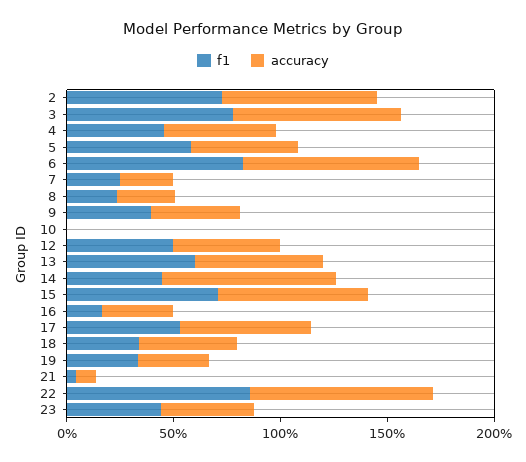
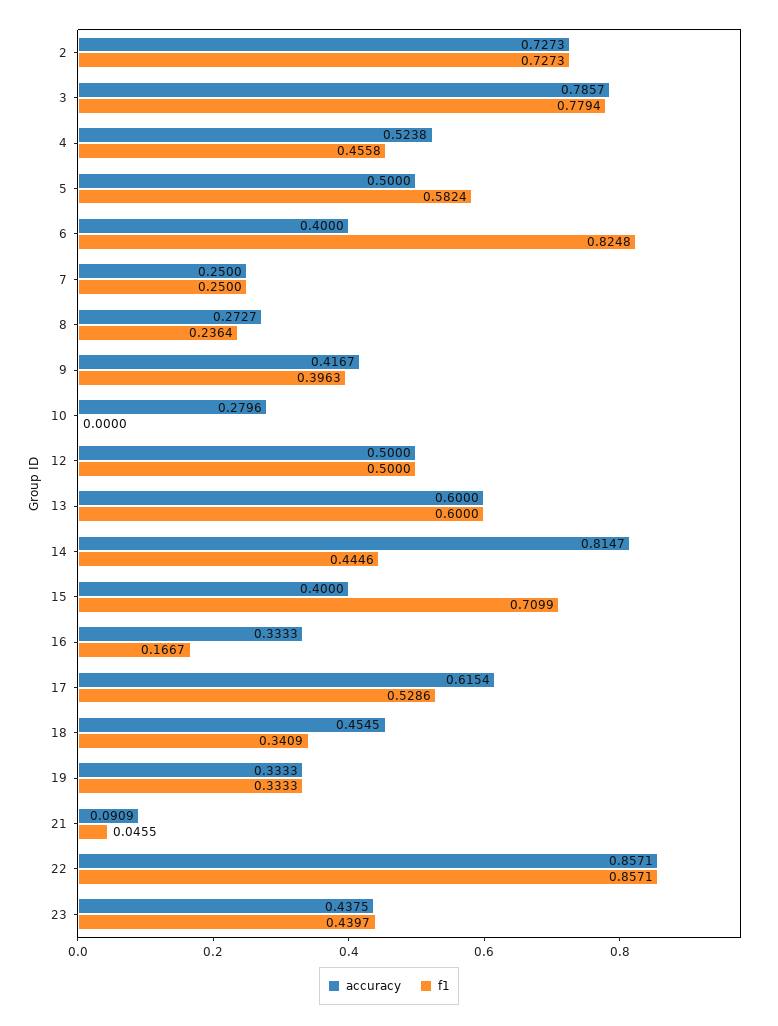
  {
    "f1": {
      "2": 0.7273,
      "3": 0.7794,
      "4": 0.4558,
      "5": 0.5824,
      "6": 0.8248,
      "7": 0.25,
      "8": 0.2364,
      "9": 0.3963,
      "10": 0,
      "12": 0.5,
      "13": 0.6,
      "14": 0.4446,
      "15": 0.7099,
      "16": 0.1667,
      "17": 0.5286,
      "18": 0.3409,
      "19": 0.3333,
      "21": 0.0455,
      "22": 0.8571,
      "23": 0.4397
    },
    "accuracy": {
      "2": 0.7273,
      "3": 0.7857,
      "4": 0.5238,
      "5": 0.5,
-     "6": 0.8,
+     "6": 0.4,
      "7": 0.25,
      "8": 0.2727,
      "9": 0.4167,
-     "10": 0,
+     "10": 0.2796,
      "12": 0.5,
      "13": 0.6,
      "14": 0.8147,
-     "15": 0.7,
+     "15": 0.4,
      "16": 0.3333,
      "17": 0.6154,
      "18": 0.4545,
      "19": 0.3333,
      "21": 0.0909,
      "22": 0.8571,
      "23": 0.4375
    }
  }

